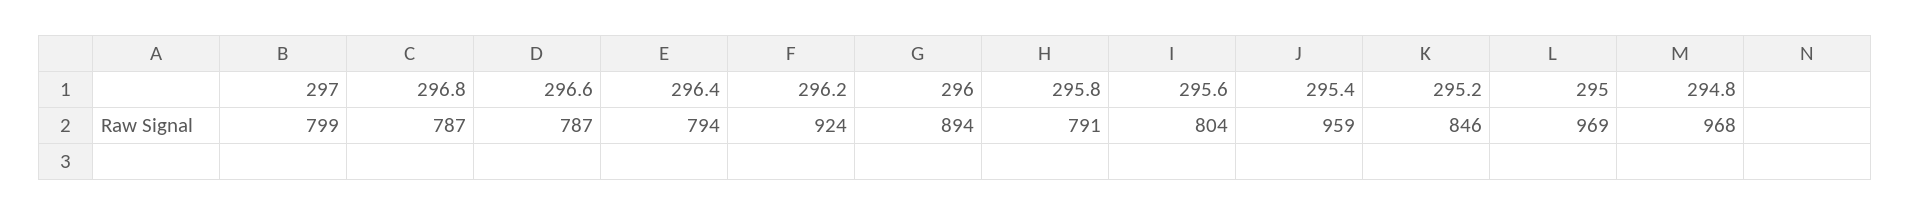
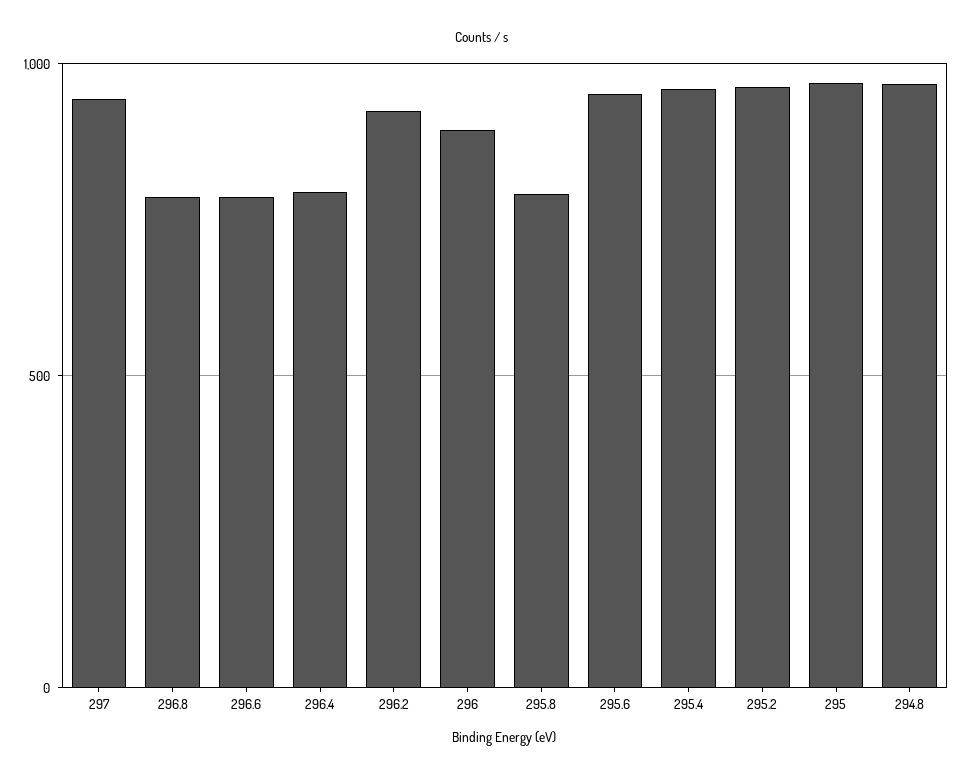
  {
-   "297": 799,
+   "297": 950,
    "296.8": 787,
    "296.6": 787,
    "296.4": 794,
    "296.2": 924,
    "296": 894,
    "295.8": 791,
-   "295.6": 804,
+   "295.6": 950,
    "295.4": 959,
-   "295.2": 846,
+   "295.2": 950,
    "295": 969,
    "294.8": 968
  }

